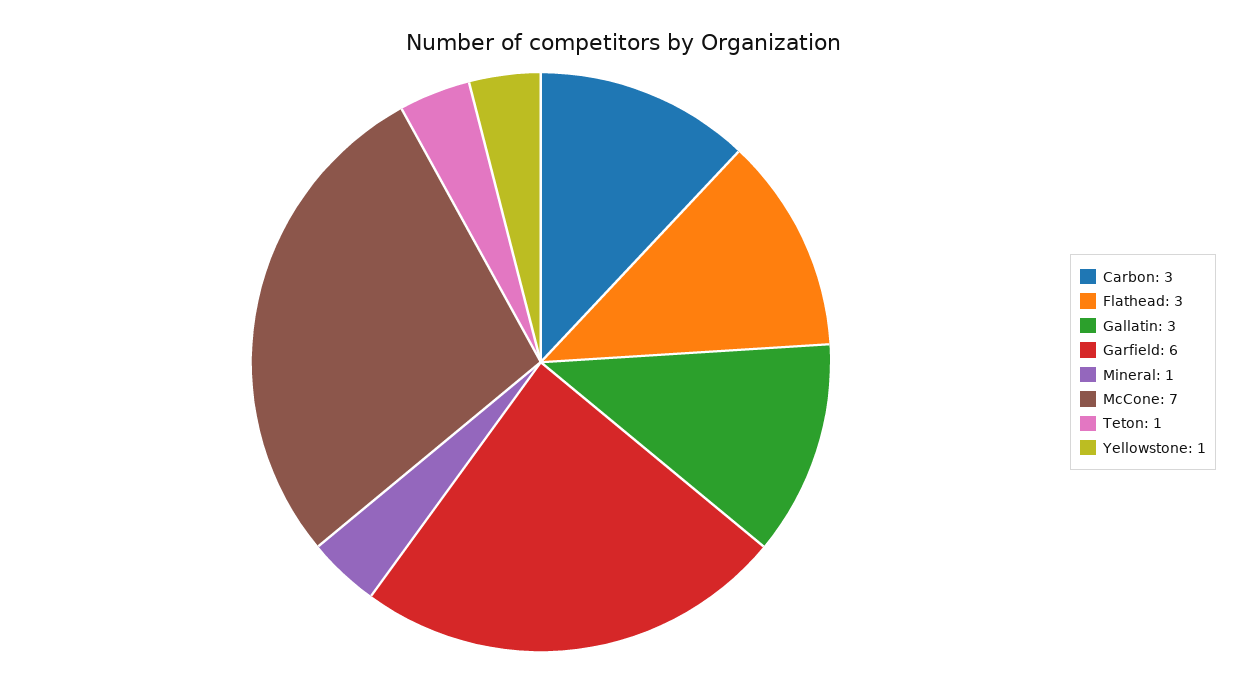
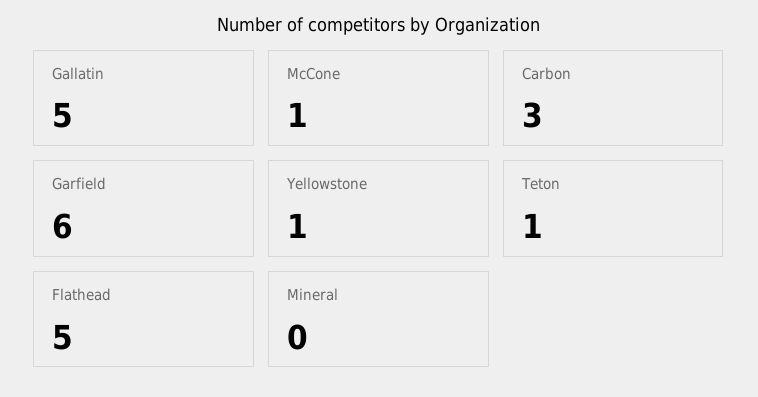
  {
    "Carbon": 3,
-   "Flathead": 3,
+   "Flathead": 5,
-   "Gallatin": 3,
+   "Gallatin": 5,
    "Garfield": 6,
-   "Mineral": 1,
+   "Mineral": 0,
-   "McCone": 7,
+   "McCone": 1,
    "Teton": 1,
    "Yellowstone": 1
  }

